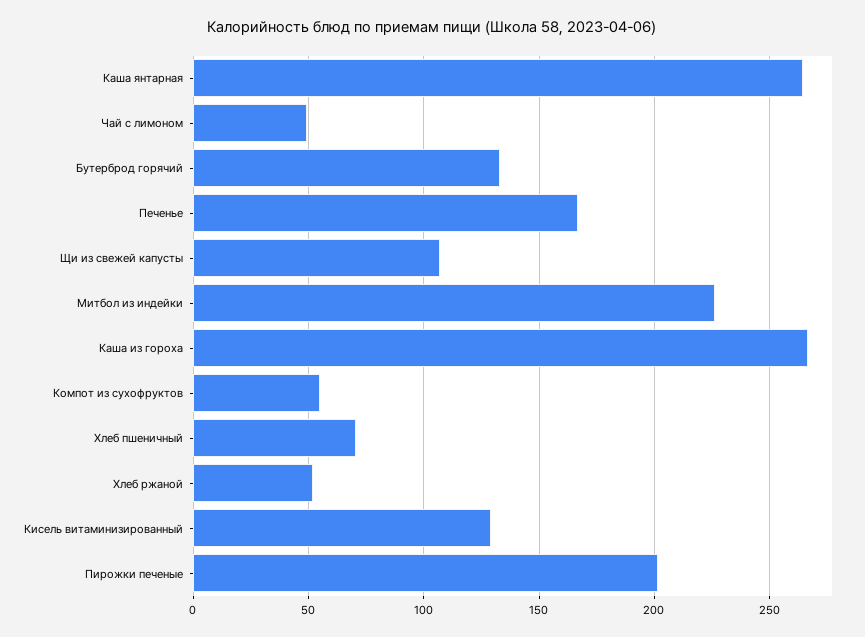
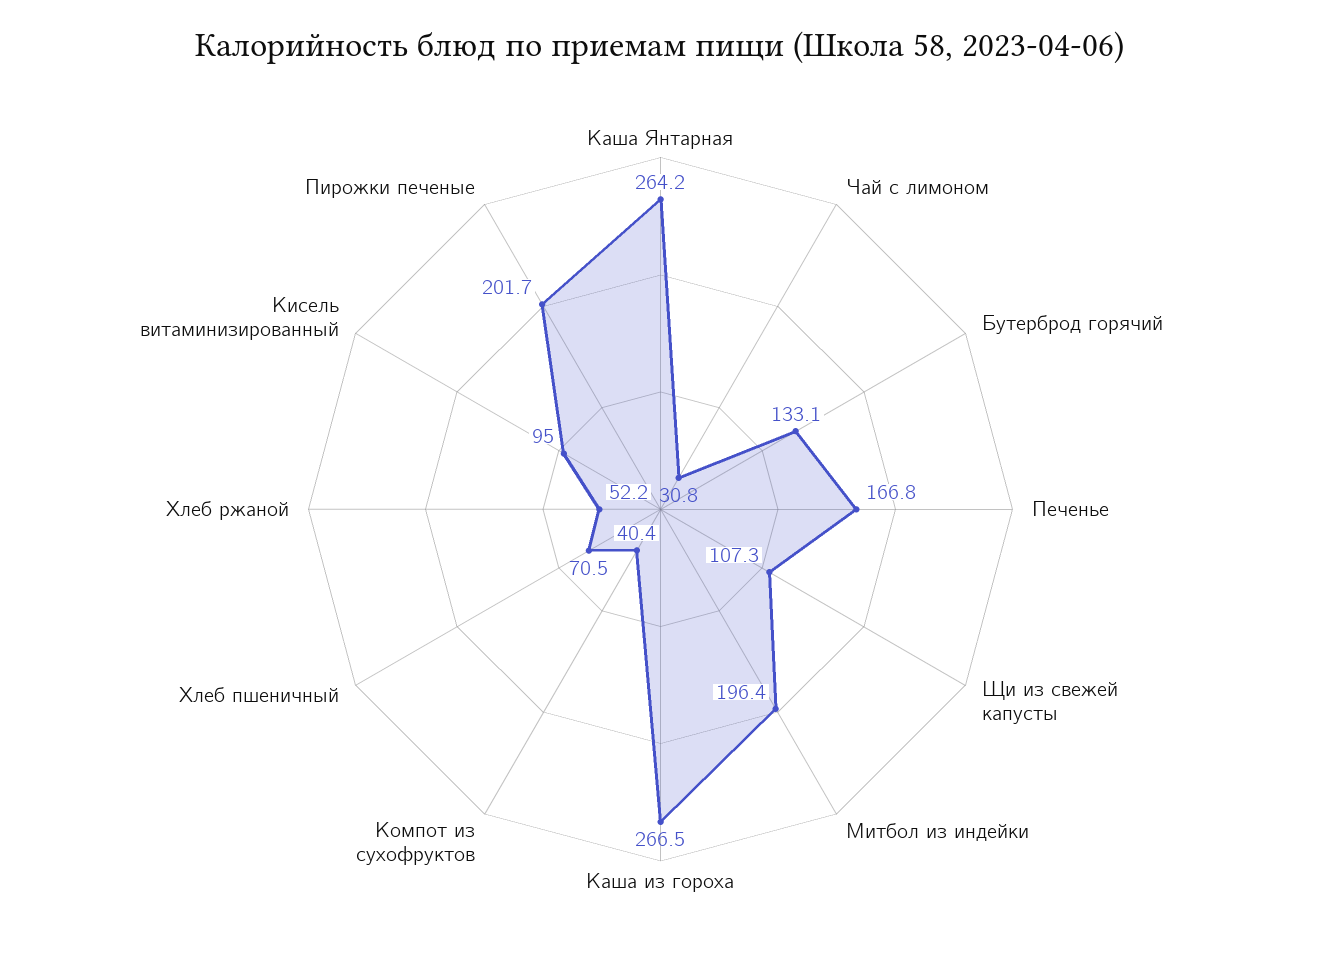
  {
    "Каша янтарная": 264.2,
-   "Чай с лимоном": 50,
+   "Чай с лимоном": 30.8,
    "Бутерброд горячий": 133.1,
    "Печенье": 166.8,
    "Щи из свежей капусты": 107.3,
-   "Митбол из индейки": 225,
+   "Митбол из индейки": 196.4,
    "Каша из гороха": 266.5,
-   "Компот из сухофруктов": 55,
+   "Компот из сухофруктов": 40.4,
    "Хлеб пшеничный": 70.5,
    "Хлеб ржаной": 52.2,
-   "Кисель витаминизированный": 130,
+   "Кисель витаминизированный": 95,
    "Пирожки печеные": 201.7
  }

